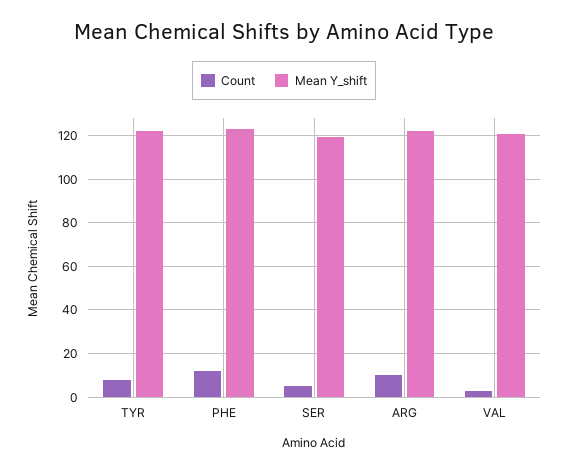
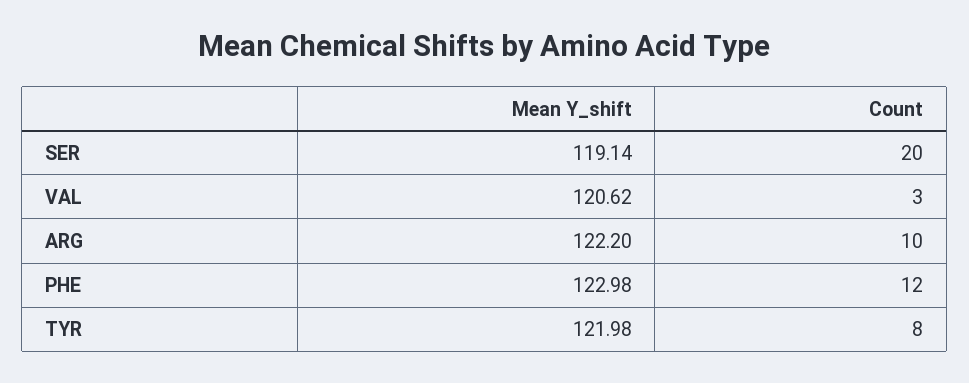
  {
    "Count": {
      "TYR": 8,
      "PHE": 12,
-     "SER": 5,
+     "SER": 20,
      "ARG": 10,
      "VAL": 3
    },
    "Mean Y_shift": {
      "TYR": 121.98,
      "PHE": 122.98,
      "SER": 119.14,
      "ARG": 122.2,
      "VAL": 120.62
    }
  }

